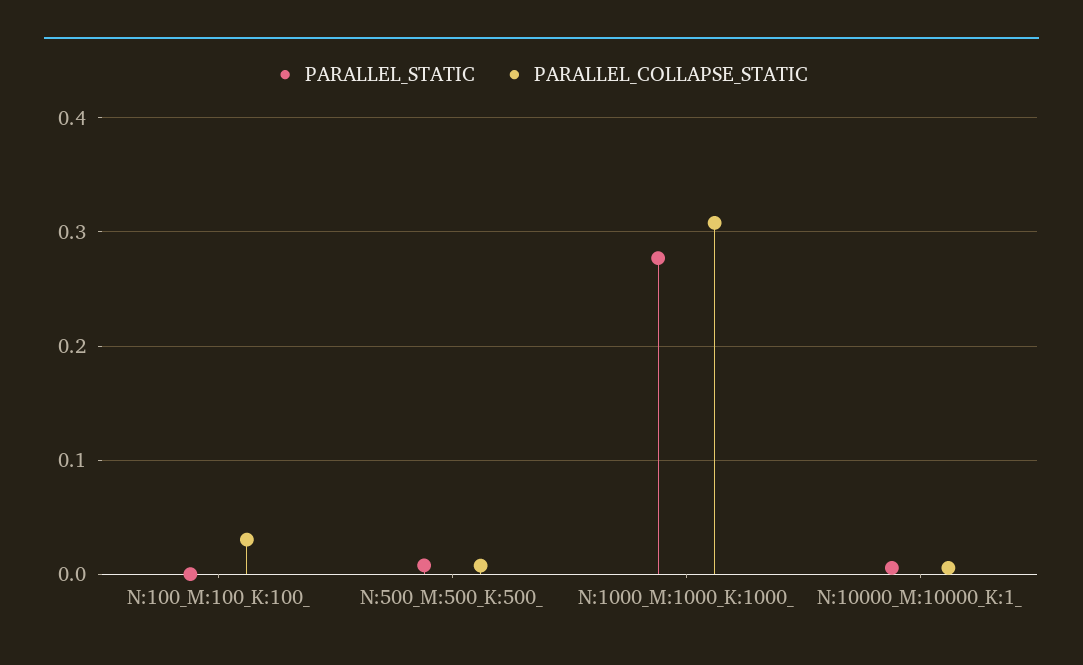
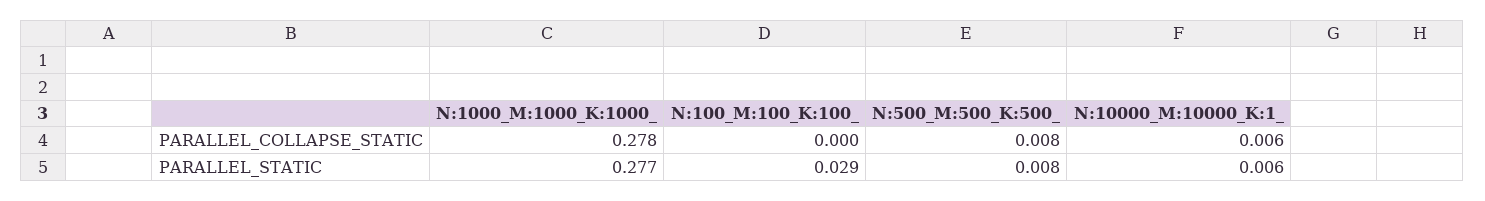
  {
    "PARALLEL_STATIC": {
-     "N:100_M:100_K:100_": 0,
+     "N:100_M:100_K:100_": 0.029,
      "N:500_M:500_K:500_": 0.008,
      "N:1000_M:1000_K:1000_": 0.277,
      "N:10000_M:10000_K:1_": 0.006
    },
    "PARALLEL_COLLAPSE_STATIC": {
-     "N:100_M:100_K:100_": 0.03,
+     "N:100_M:100_K:100_": 0,
      "N:500_M:500_K:500_": 0.008,
-     "N:1000_M:1000_K:1000_": 0.31,
+     "N:1000_M:1000_K:1000_": 0.278,
      "N:10000_M:10000_K:1_": 0.006
    }
  }

